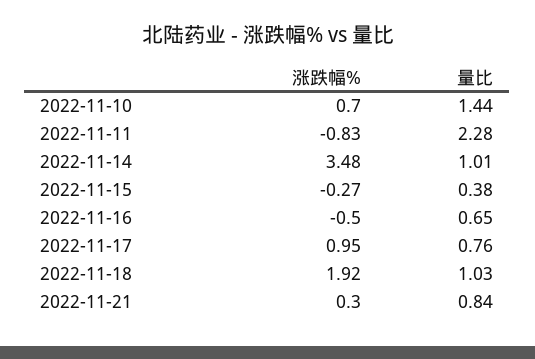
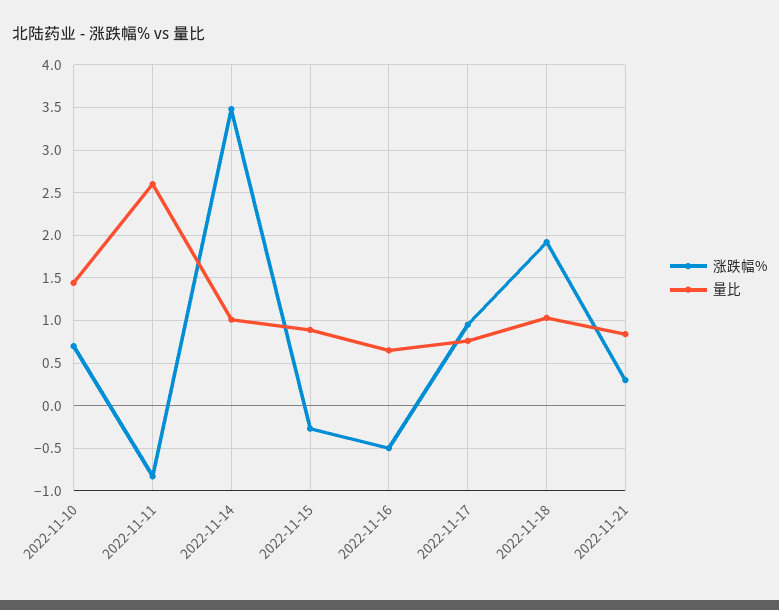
  {
    "涨跌幅%": {
      "2022-11-10": 0.7,
      "2022-11-11": -0.83,
      "2022-11-14": 3.48,
      "2022-11-15": -0.27,
      "2022-11-16": -0.5,
      "2022-11-17": 0.95,
      "2022-11-18": 1.92,
      "2022-11-21": 0.3
    },
    "量比": {
      "2022-11-10": 1.44,
-     "2022-11-11": 2.28,
+     "2022-11-11": 2.6,
      "2022-11-14": 1.01,
-     "2022-11-15": 0.38,
+     "2022-11-15": 0.9,
      "2022-11-16": 0.65,
      "2022-11-17": 0.76,
      "2022-11-18": 1.03,
      "2022-11-21": 0.84
    }
  }

